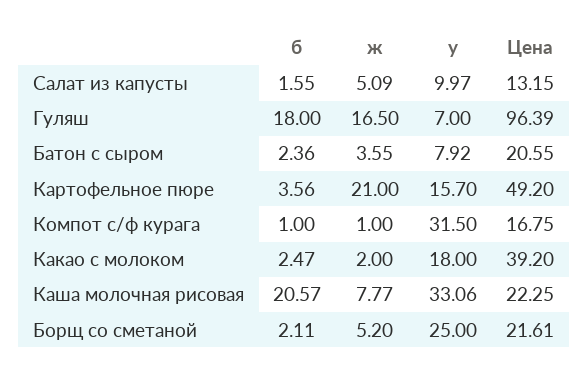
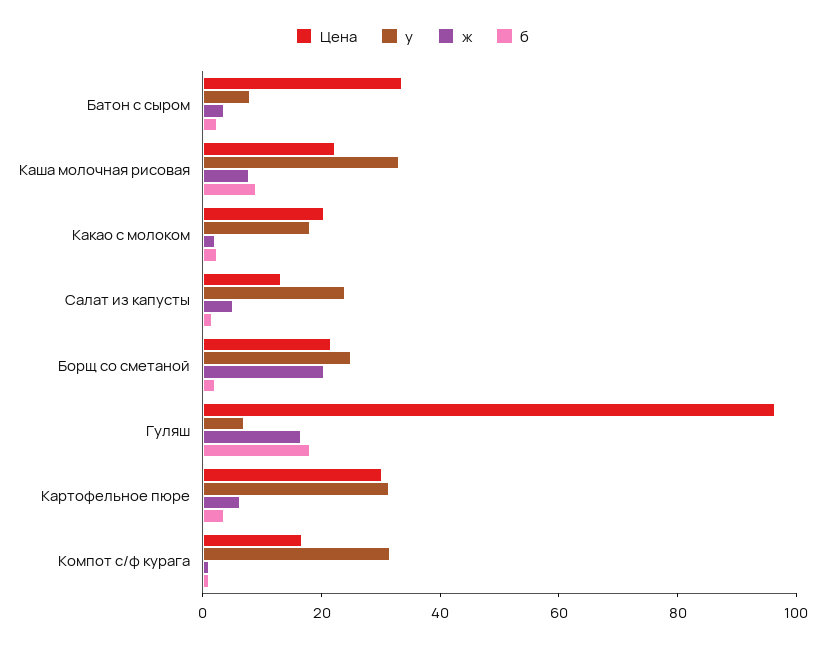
  {
    "б": {
      "Салат из капусты": 1.55,
      "Гуляш": 18,
      "Батон с сыром": 2.36,
      "Картофельное пюре": 3.56,
      "Компот с/ф курага": 1,
      "Какао с молоком": 2.47,
-     "Каша молочная рисовая": 20.57,
+     "Каша молочная рисовая": 10,
      "Борщ со сметаной": 2.11
    },
    "ж": {
      "Салат из капусты": 5.09,
      "Гуляш": 16.5,
      "Батон с сыром": 3.55,
-     "Картофельное пюре": 21,
+     "Картофельное пюре": 5,
      "Компот с/ф курага": 1,
      "Какао с молоком": 2,
      "Каша молочная рисовая": 7.77,
-     "Борщ со сметаной": 5.2
+     "Борщ со сметаной": 20
    },
    "у": {
-     "Салат из капусты": 9.97,
+     "Салат из капусты": 25,
      "Гуляш": 7,
      "Батон с сыром": 7.92,
-     "Картофельное пюре": 15.7,
+     "Картофельное пюре": 30,
      "Компот с/ф курага": 31.5,
      "Какао с молоком": 18,
      "Каша молочная рисовая": 33.06,
      "Борщ со сметаной": 25
    },
    "Цена": {
      "Салат из капусты": 13.15,
      "Гуляш": 96.39,
-     "Батон с сыром": 20.55,
+     "Батон с сыром": 35,
-     "Картофельное пюре": 49.2,
+     "Картофельное пюре": 30,
      "Компот с/ф курага": 16.75,
-     "Какао с молоком": 39.2,
+     "Какао с молоком": 20,
      "Каша молочная рисовая": 22.25,
      "Борщ со сметаной": 21.61
    }
  }

